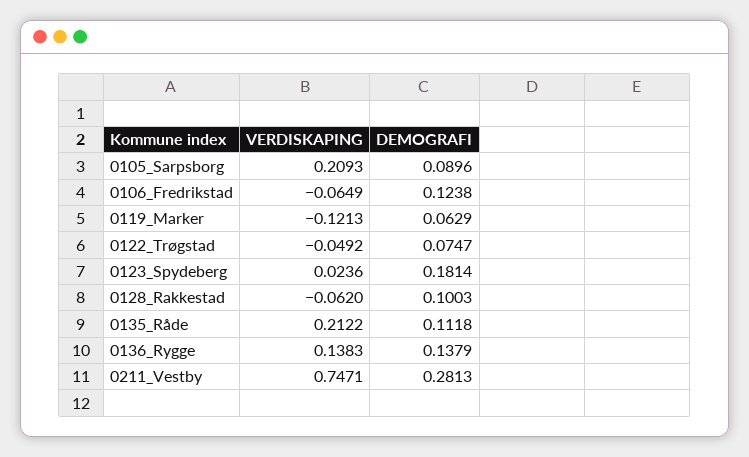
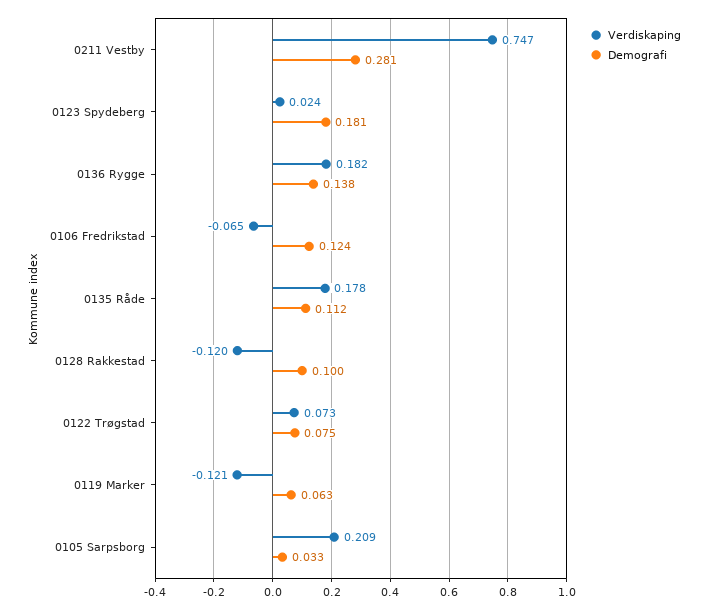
  {
    "VERDISKAPING": {
      "0105_Sarpsborg": 0.2093,
      "0106_Fredrikstad": -0.0649,
      "0119_Marker": -0.1213,
-     "0122_Trøgstad": -0.0492,
+     "0122_Trøgstad": 0.073,
      "0123_Spydeberg": 0.0236,
-     "0128_Rakkestad": -0.062,
+     "0128_Rakkestad": -0.12,
-     "0135_Råde": 0.2122,
+     "0135_Råde": 0.178,
-     "0136_Rygge": 0.1383,
+     "0136_Rygge": 0.182,
      "0211_Vestby": 0.7471
    },
    "DEMOGRAFI": {
-     "0105_Sarpsborg": 0.0896,
+     "0105_Sarpsborg": 0.033,
      "0106_Fredrikstad": 0.1238,
      "0119_Marker": 0.0629,
      "0122_Trøgstad": 0.0747,
      "0123_Spydeberg": 0.1814,
      "0128_Rakkestad": 0.1003,
      "0135_Råde": 0.1118,
      "0136_Rygge": 0.1379,
      "0211_Vestby": 0.2813
    }
  }

